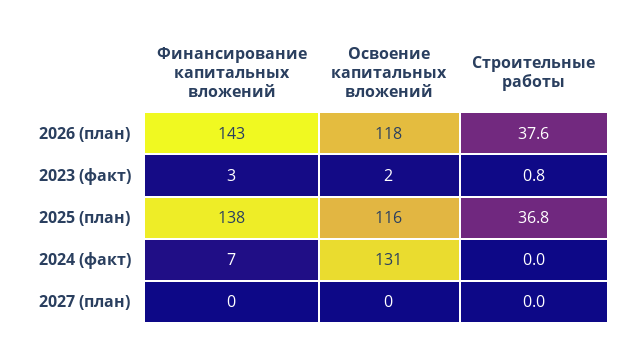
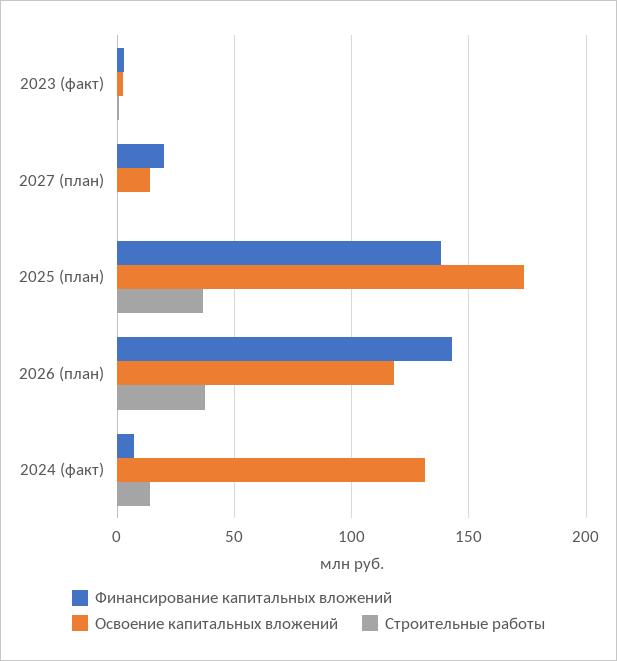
  {
    "Финансирование капитальных вложений": {
      "2026 (план)": 143,
      "2023 (факт)": 3,
      "2025 (план)": 138,
      "2024 (факт)": 7,
-     "2027 (план)": 0
+     "2027 (план)": 20
    },
    "Освоение капитальных вложений": {
      "2026 (план)": 118,
      "2023 (факт)": 2,
-     "2025 (план)": 116,
+     "2025 (план)": 175,
      "2024 (факт)": 131,
-     "2027 (план)": 0
+     "2027 (план)": 15
    },
    "Строительные работы": {
      "2026 (план)": 37.6,
      "2023 (факт)": 0.8,
      "2025 (план)": 36.8,
-     "2024 (факт)": 0,
+     "2024 (факт)": 15,
      "2027 (план)": 0
    }
  }

